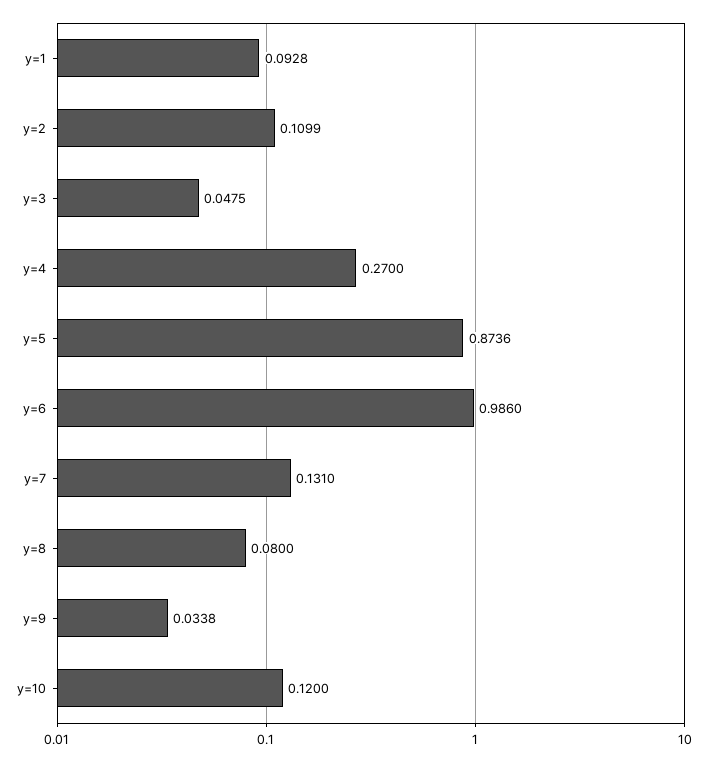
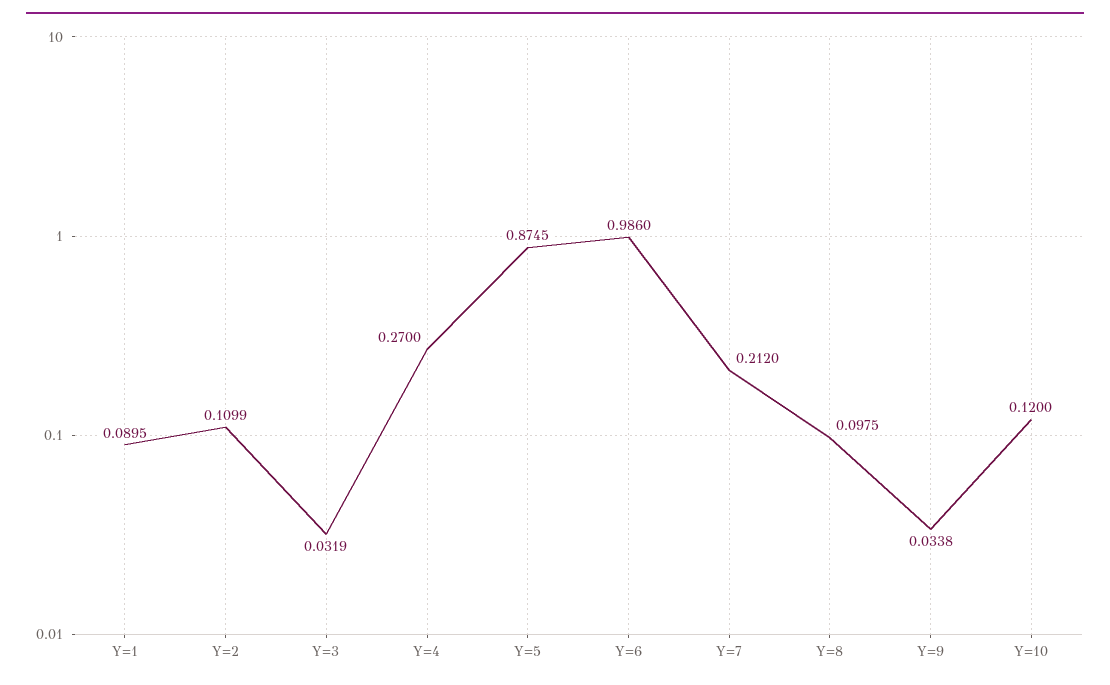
  {
-   "y=1": 0.0928,
+   "y=1": 0.0895,
    "y=2": 0.1099,
-   "y=3": 0.0475,
+   "y=3": 0.0319,
    "y=4": 0.27,
-   "y=5": 0.8736,
+   "y=5": 0.8745,
    "y=6": 0.986,
-   "y=7": 0.131,
+   "y=7": 0.212,
-   "y=8": 0.08,
+   "y=8": 0.0975,
    "y=9": 0.0338,
    "y=10": 0.12
  }

